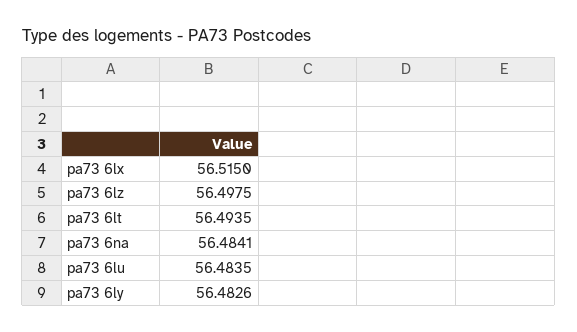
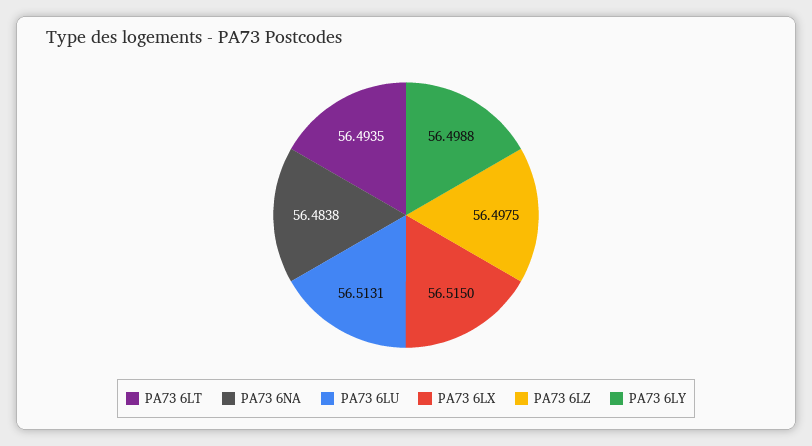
  {
    "pa73 6lx": 56.515,
    "pa73 6lz": 56.4975,
    "pa73 6lt": 56.4935,
-   "pa73 6na": 56.4841,
+   "pa73 6na": 56.4838,
-   "pa73 6lu": 56.4835,
+   "pa73 6lu": 56.5131,
-   "pa73 6ly": 56.4826
+   "pa73 6ly": 56.4988
  }

